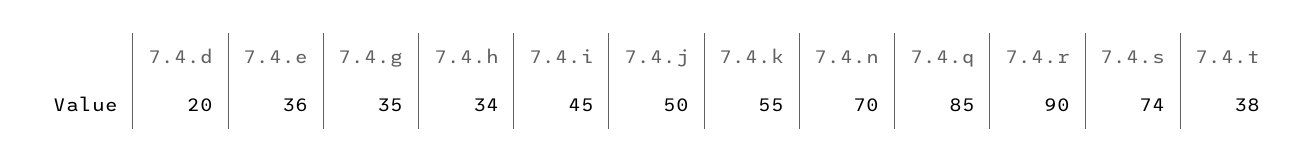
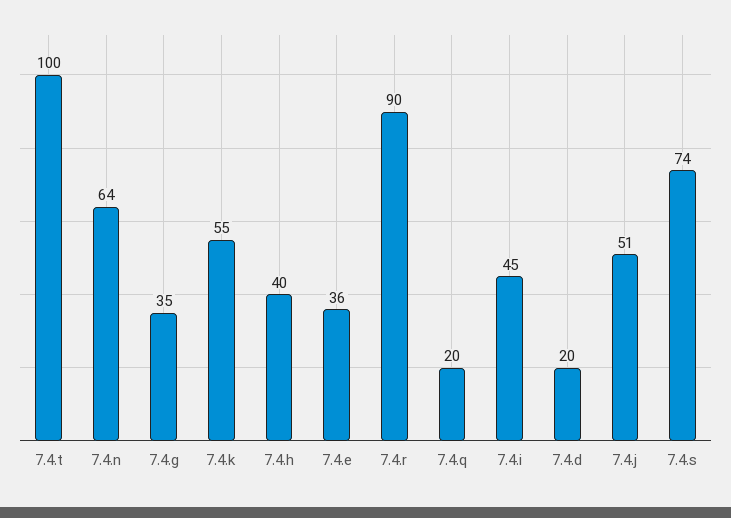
  {
    "7.4.d": 20,
    "7.4.e": 36,
    "7.4.g": 35,
-   "7.4.h": 34,
+   "7.4.h": 40,
    "7.4.i": 45,
-   "7.4.j": 50,
+   "7.4.j": 51,
    "7.4.k": 55,
-   "7.4.n": 70,
+   "7.4.n": 64,
-   "7.4.q": 85,
+   "7.4.q": 20,
    "7.4.r": 90,
    "7.4.s": 74,
-   "7.4.t": 38
+   "7.4.t": 100
  }

